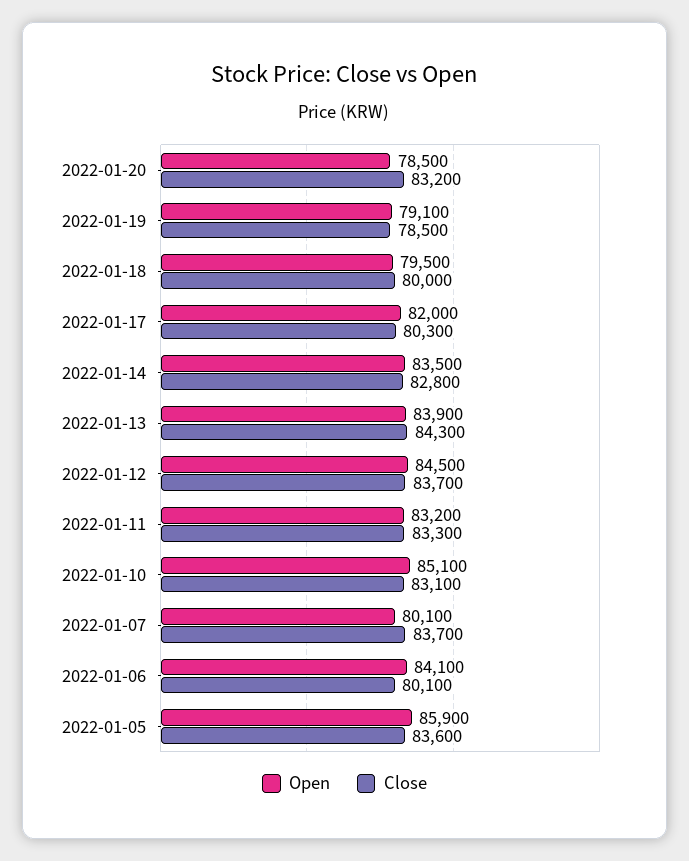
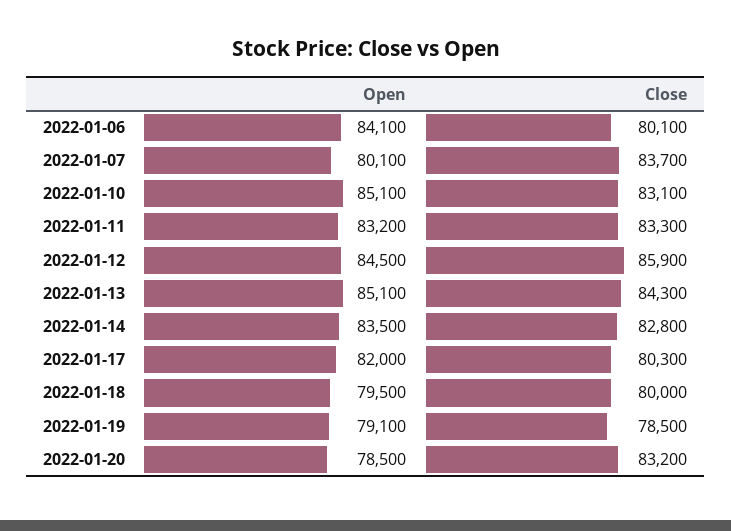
  {
    "Open": {
      "2022-01-20": 78500,
      "2022-01-19": 79100,
      "2022-01-18": 79500,
      "2022-01-17": 82000,
      "2022-01-14": 83500,
-     "2022-01-13": 83900,
+     "2022-01-13": 85100,
      "2022-01-12": 84500,
      "2022-01-11": 83200,
      "2022-01-10": 85100,
      "2022-01-07": 80100,
-     "2022-01-06": 84100,
+     "2022-01-06": 84100
-     "2022-01-05": 85900
    },
    "Close": {
      "2022-01-20": 83200,
      "2022-01-19": 78500,
      "2022-01-18": 80000,
      "2022-01-17": 80300,
      "2022-01-14": 82800,
      "2022-01-13": 84300,
-     "2022-01-12": 83700,
+     "2022-01-12": 85900,
      "2022-01-11": 83300,
      "2022-01-10": 83100,
      "2022-01-07": 83700,
-     "2022-01-06": 80100,
+     "2022-01-06": 80100
-     "2022-01-05": 83600
    }
  }

